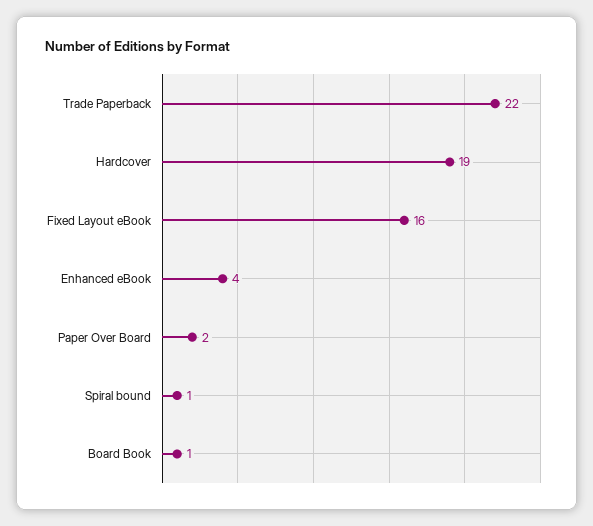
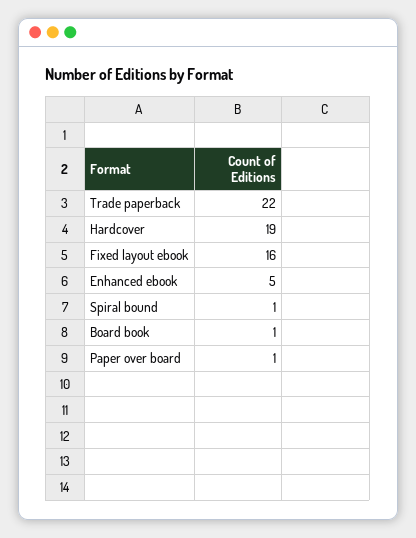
  {
    "Trade Paperback": 22,
    "Hardcover": 19,
    "Fixed Layout eBook": 16,
-   "Enhanced eBook": 4,
+   "Enhanced eBook": 5,
-   "Paper Over Board": 2,
+   "Paper Over Board": 1,
    "Spiral bound": 1,
    "Board Book": 1
  }

